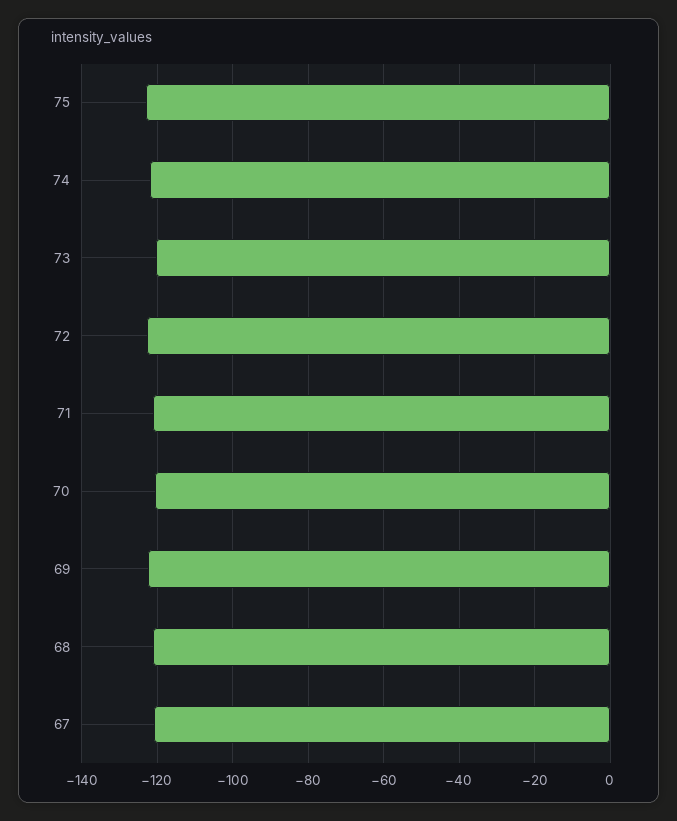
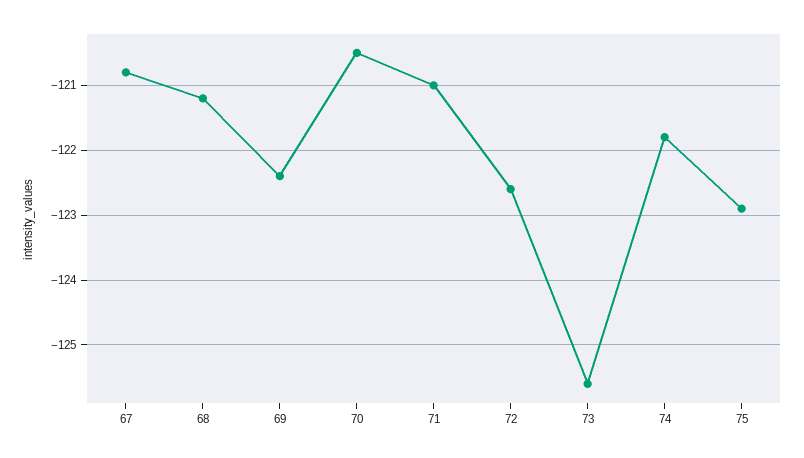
  {
    "75": -122.9,
    "74": -121.8,
-   "73": -120,
+   "73": -125.6,
    "72": -122.6,
    "71": -121,
    "70": -120.5,
    "69": -122.4,
    "68": -121.2,
    "67": -120.8
  }

